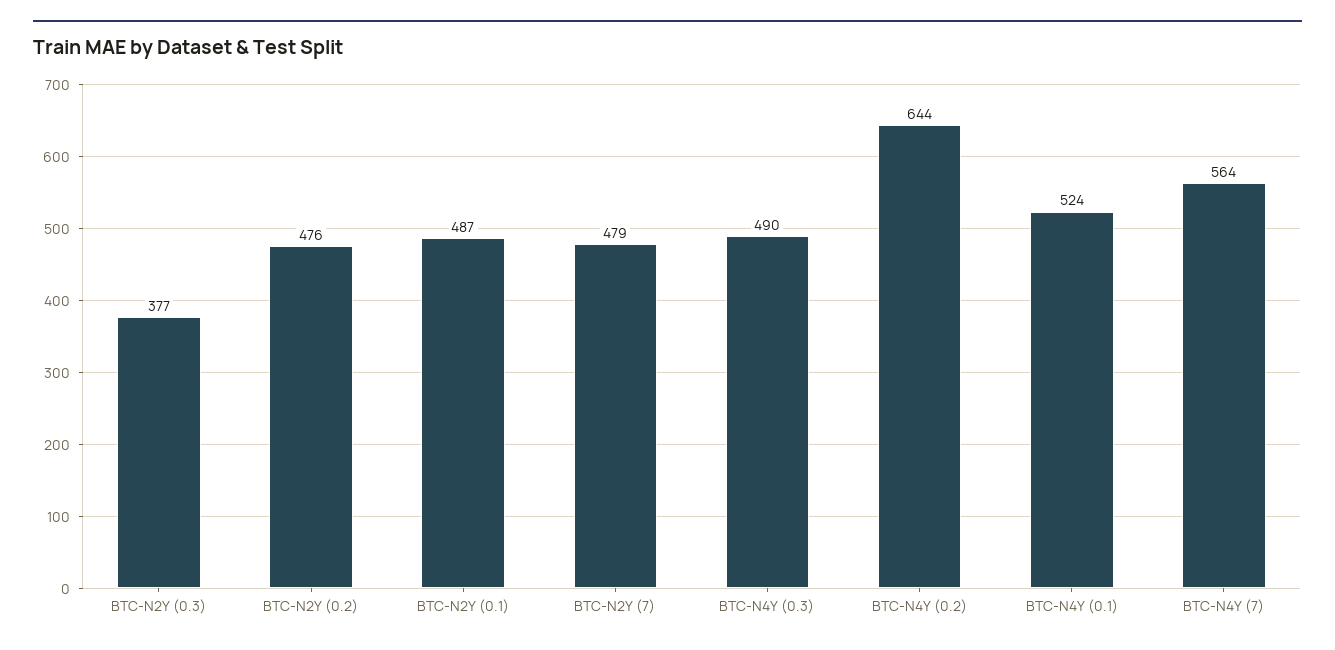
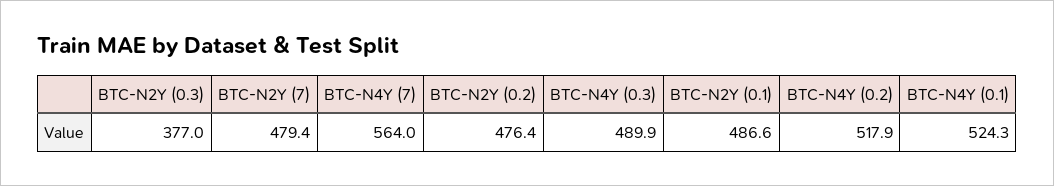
  {
    "BTC-N2Y (0.3)": 377,
    "BTC-N2Y (0.2)": 476.4,
    "BTC-N2Y (0.1)": 486.6,
    "BTC-N2Y (7)": 479.4,
    "BTC-N4Y (0.3)": 489.9,
-   "BTC-N4Y (0.2)": 644,
+   "BTC-N4Y (0.2)": 517.9,
    "BTC-N4Y (0.1)": 524.3,
    "BTC-N4Y (7)": 564
  }

